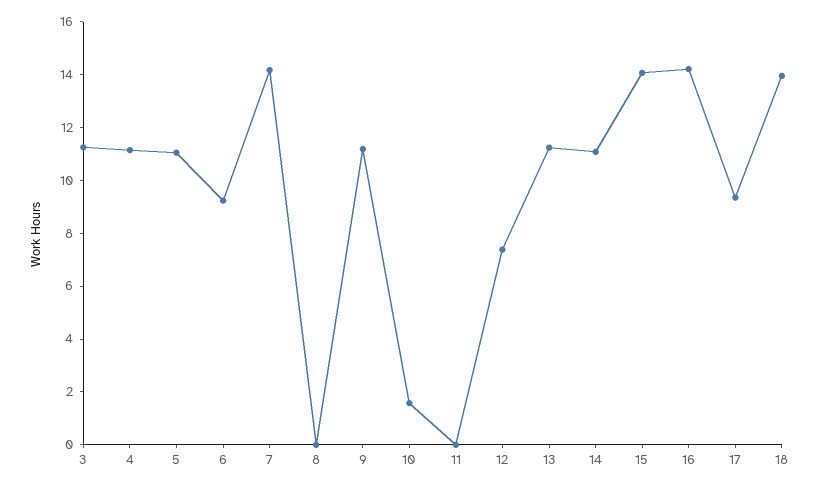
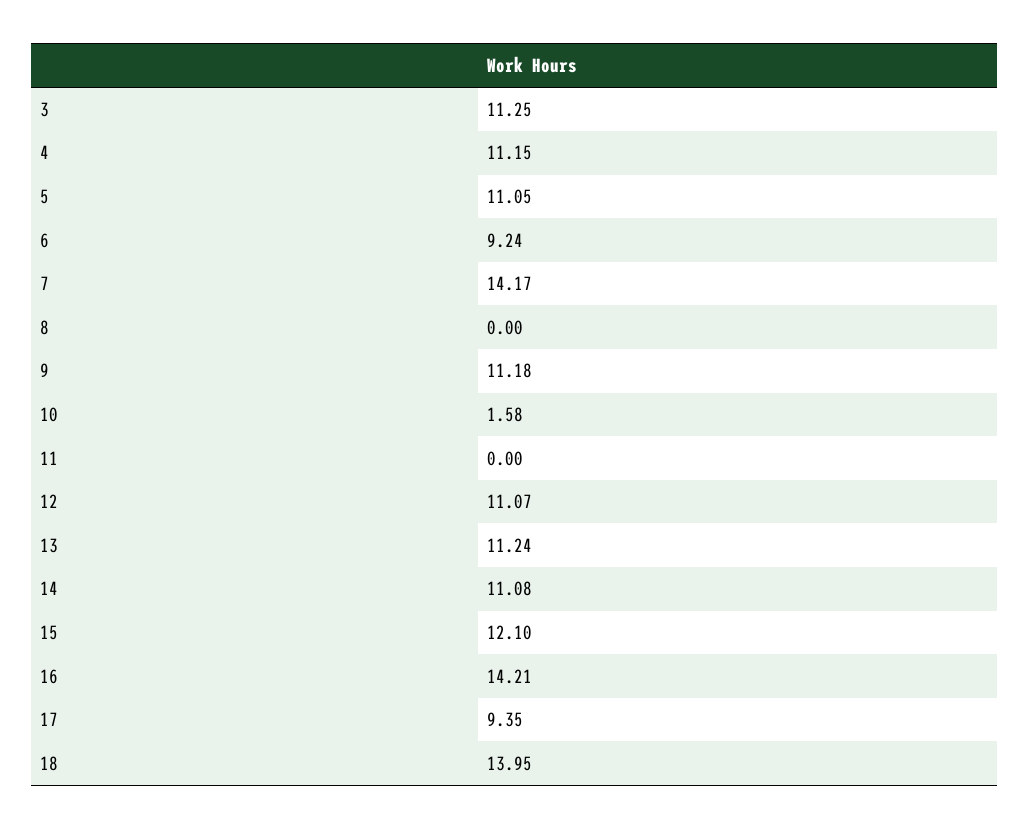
  {
    "3": 11.25,
    "4": 11.15,
    "5": 11.05,
    "6": 9.24,
    "7": 14.17,
    "8": 0,
    "9": 11.18,
    "10": 1.58,
    "11": 0,
-   "12": 7.5,
+   "12": 11.07,
    "13": 11.24,
    "14": 11.08,
-   "15": 14,
+   "15": 12.1,
    "16": 14.21,
    "17": 9.35,
    "18": 13.95
  }

